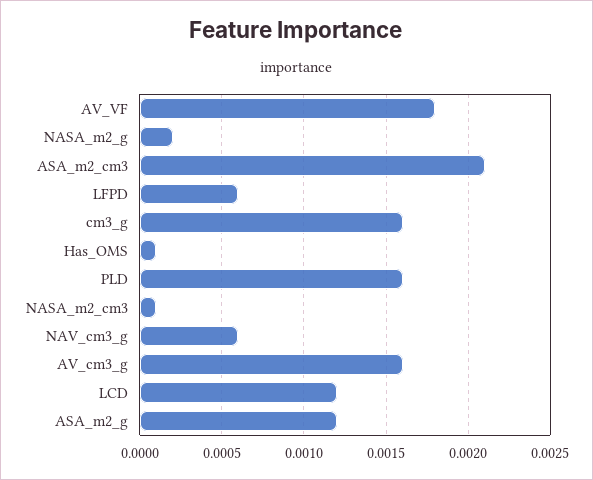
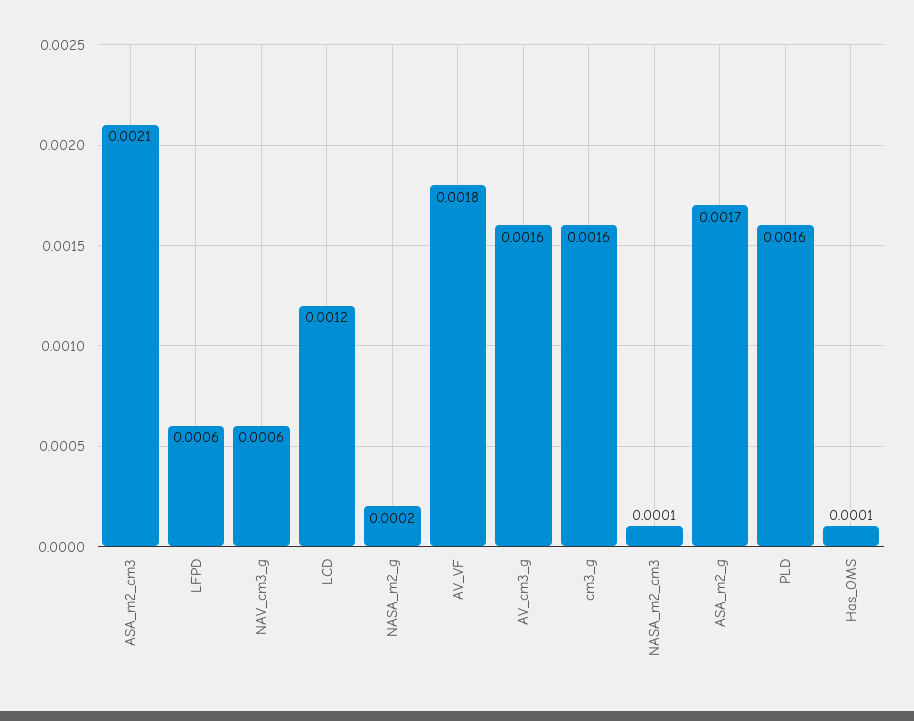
  {
    "AV_VF": 0.0018,
    "NASA_m2_g": 0.0002,
    "ASA_m2_cm3": 0.0021,
    "LFPD": 0.0006,
    "cm3_g": 0.0016,
    "Has_OMS": 0.0001,
    "PLD": 0.0016,
    "NASA_m2_cm3": 0.0001,
    "NAV_cm3_g": 0.0006,
    "AV_cm3_g": 0.0016,
    "LCD": 0.0012,
-   "ASA_m2_g": 0.0012
+   "ASA_m2_g": 0.0017
  }

